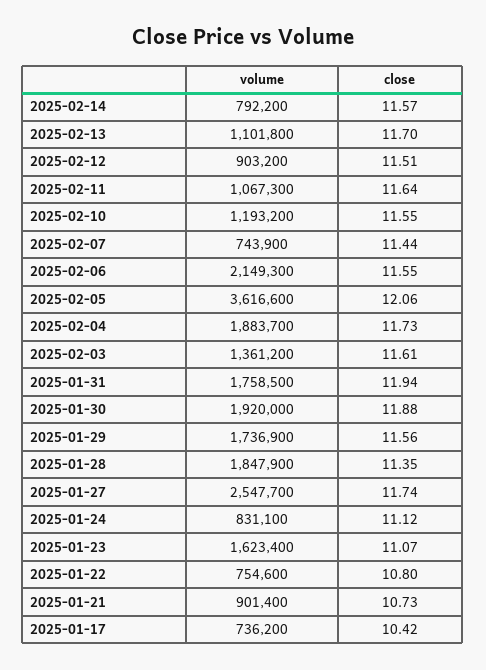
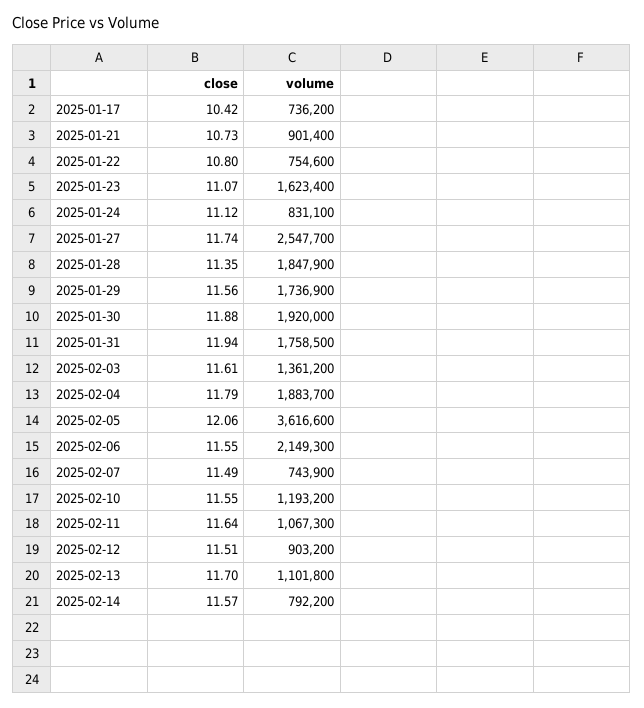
  {
    "volume": {
      "2025-02-14": 792200,
      "2025-02-13": 1101800,
      "2025-02-12": 903200,
      "2025-02-11": 1067300,
      "2025-02-10": 1193200,
      "2025-02-07": 743900,
      "2025-02-06": 2149300,
      "2025-02-05": 3616600,
      "2025-02-04": 1883700,
      "2025-02-03": 1361200,
      "2025-01-31": 1758500,
      "2025-01-30": 1920000,
      "2025-01-29": 1736900,
      "2025-01-28": 1847900,
      "2025-01-27": 2547700,
      "2025-01-24": 831100,
      "2025-01-23": 1623400,
      "2025-01-22": 754600,
      "2025-01-21": 901400,
      "2025-01-17": 736200
    },
    "close": {
      "2025-02-14": 11.57,
      "2025-02-13": 11.7,
      "2025-02-12": 11.51,
      "2025-02-11": 11.64,
      "2025-02-10": 11.55,
-     "2025-02-07": 11.44,
+     "2025-02-07": 11.49,
      "2025-02-06": 11.55,
      "2025-02-05": 12.06,
-     "2025-02-04": 11.73,
+     "2025-02-04": 11.79,
      "2025-02-03": 11.61,
      "2025-01-31": 11.94,
      "2025-01-30": 11.88,
      "2025-01-29": 11.56,
      "2025-01-28": 11.35,
      "2025-01-27": 11.74,
      "2025-01-24": 11.12,
      "2025-01-23": 11.07,
      "2025-01-22": 10.8,
      "2025-01-21": 10.73,
      "2025-01-17": 10.42
    }
  }

